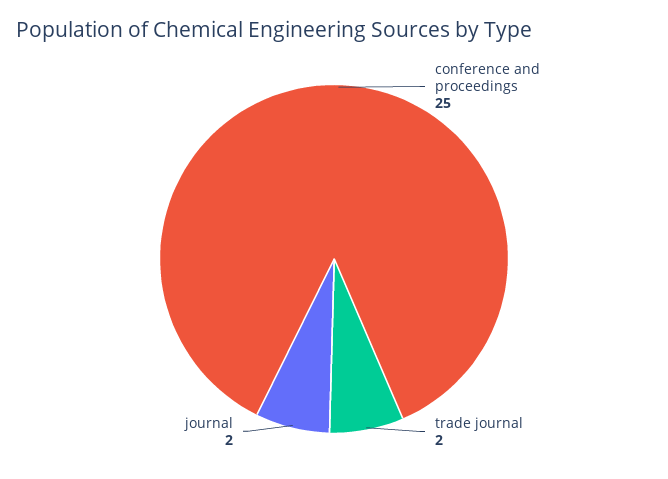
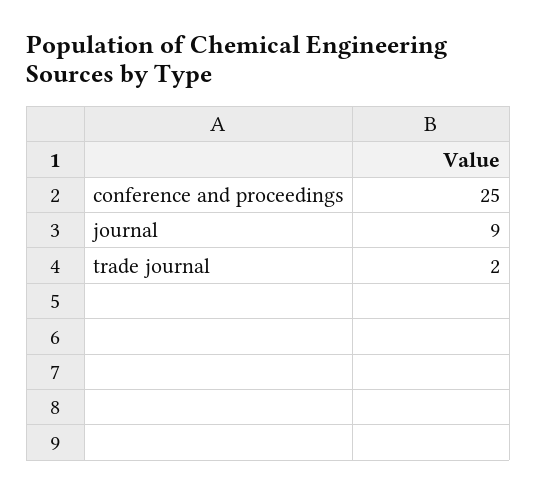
  {
    "conference and proceedings": 25,
    "trade journal": 2,
-   "journal": 2
+   "journal": 9
  }

